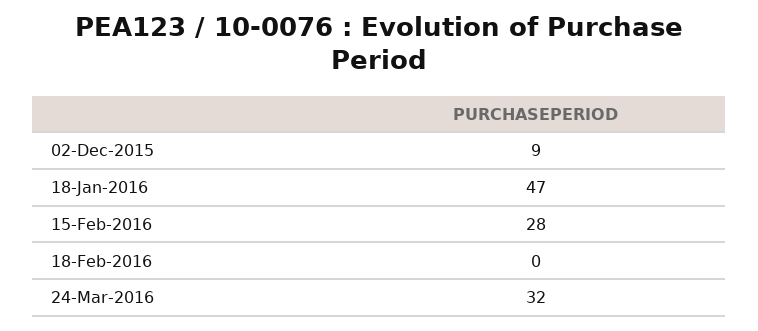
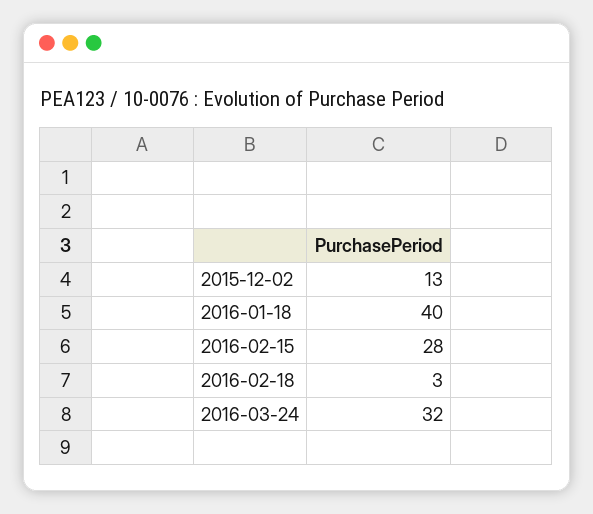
  {
-   "02-Dec-2015": 9,
+   "02-Dec-2015": 13,
-   "18-Jan-2016": 47,
+   "18-Jan-2016": 40,
    "15-Feb-2016": 28,
-   "18-Feb-2016": 0,
+   "18-Feb-2016": 3,
    "24-Mar-2016": 32
  }

